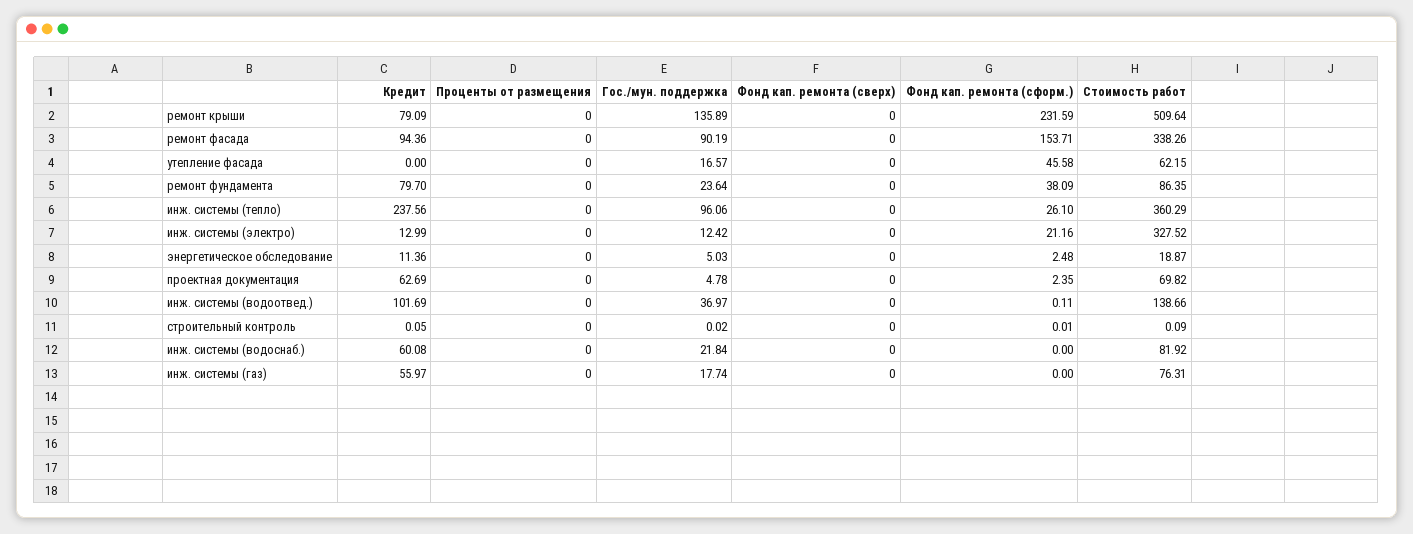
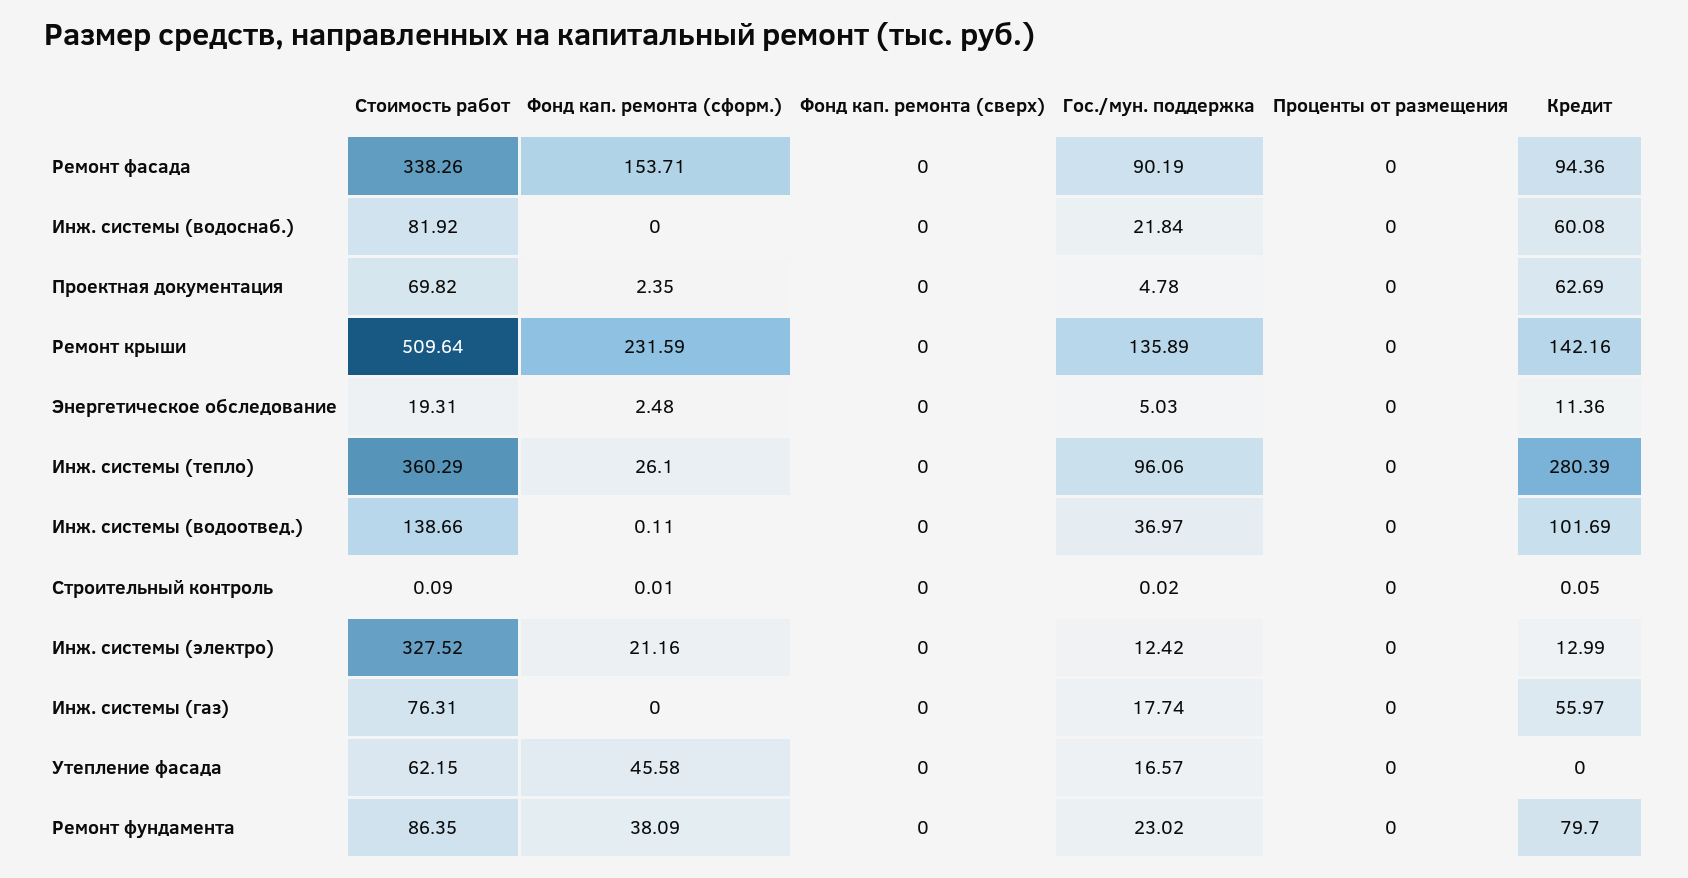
  {
    "Кредит": {
-     "ремонт крыши": 79.09,
+     "ремонт крыши": 142.16,
      "ремонт фасада": 94.36,
      "утепление фасада": 0,
      "ремонт фундамента": 79.7,
-     "инж. системы (тепло)": 237.56,
+     "инж. системы (тепло)": 280.39,
      "инж. системы (электро)": 12.99,
      "энергетическое обследование": 11.36,
      "проектная документация": 62.69,
      "инж. системы (водоотвед.)": 101.69,
      "строительный контроль": 0.05,
      "инж. системы (водоснаб.)": 60.08,
      "инж. системы (газ)": 55.97
    },
    "Проценты от размещения": {
      "ремонт крыши": 0,
      "ремонт фасада": 0,
      "утепление фасада": 0,
      "ремонт фундамента": 0,
      "инж. системы (тепло)": 0,
      "инж. системы (электро)": 0,
      "энергетическое обследование": 0,
      "проектная документация": 0,
      "инж. системы (водоотвед.)": 0,
      "строительный контроль": 0,
      "инж. системы (водоснаб.)": 0,
      "инж. системы (газ)": 0
    },
    "Гос./мун. поддержка": {
      "ремонт крыши": 135.89,
      "ремонт фасада": 90.19,
      "утепление фасада": 16.57,
-     "ремонт фундамента": 23.64,
+     "ремонт фундамента": 23.02,
      "инж. системы (тепло)": 96.06,
      "инж. системы (электро)": 12.42,
      "энергетическое обследование": 5.03,
      "проектная документация": 4.78,
      "инж. системы (водоотвед.)": 36.97,
      "строительный контроль": 0.02,
      "инж. системы (водоснаб.)": 21.84,
      "инж. системы (газ)": 17.74
    },
    "Фонд кап. ремонта (сверх)": {
      "ремонт крыши": 0,
      "ремонт фасада": 0,
      "утепление фасада": 0,
      "ремонт фундамента": 0,
      "инж. системы (тепло)": 0,
      "инж. системы (электро)": 0,
      "энергетическое обследование": 0,
      "проектная документация": 0,
      "инж. системы (водоотвед.)": 0,
      "строительный контроль": 0,
      "инж. системы (водоснаб.)": 0,
      "инж. системы (газ)": 0
    },
    "Фонд кап. ремонта (сформ.)": {
      "ремонт крыши": 231.59,
      "ремонт фасада": 153.71,
      "утепление фасада": 45.58,
      "ремонт фундамента": 38.09,
      "инж. системы (тепло)": 26.1,
      "инж. системы (электро)": 21.16,
      "энергетическое обследование": 2.48,
      "проектная документация": 2.35,
      "инж. системы (водоотвед.)": 0.11,
      "строительный контроль": 0.01,
      "инж. системы (водоснаб.)": 0,
      "инж. системы (газ)": 0
    },
    "Стоимость работ": {
      "ремонт крыши": 509.64,
      "ремонт фасада": 338.26,
      "утепление фасада": 62.15,
      "ремонт фундамента": 86.35,
      "инж. системы (тепло)": 360.29,
      "инж. системы (электро)": 327.52,
-     "энергетическое обследование": 18.87,
+     "энергетическое обследование": 19.31,
      "проектная документация": 69.82,
      "инж. системы (водоотвед.)": 138.66,
      "строительный контроль": 0.09,
      "инж. системы (водоснаб.)": 81.92,
      "инж. системы (газ)": 76.31
    }
  }

